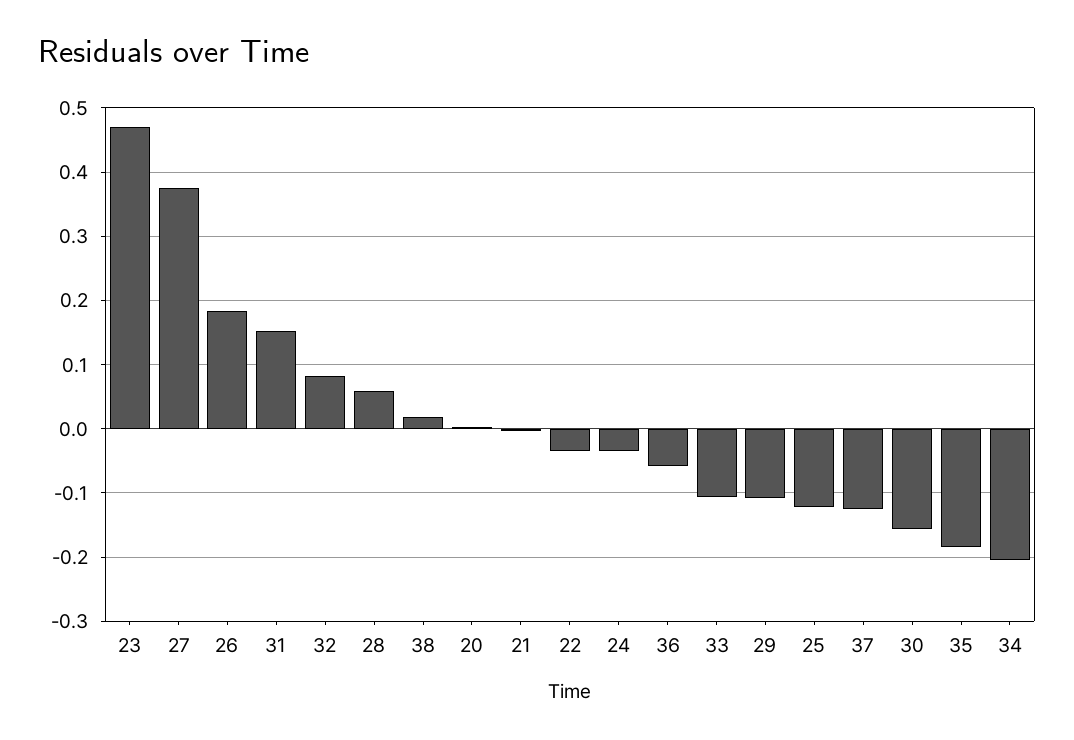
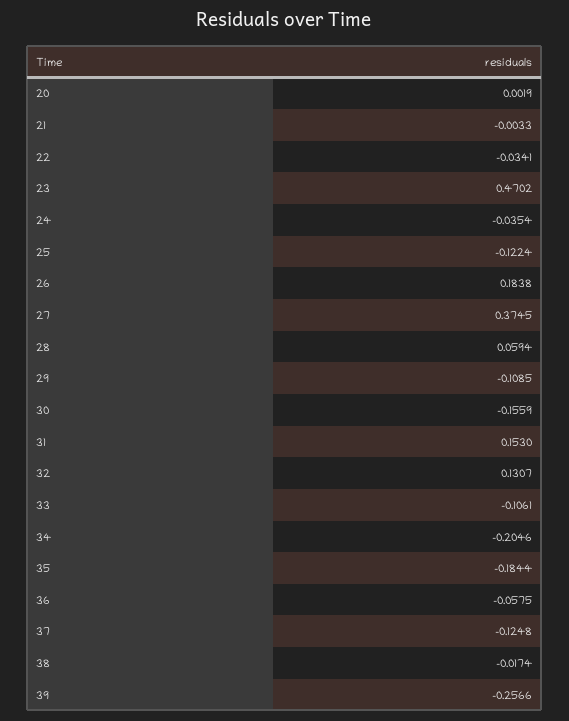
  {
    "23": 0.4702,
    "27": 0.3745,
    "26": 0.1838,
    "31": 0.153,
-   "32": 0.08,
+   "32": 0.1307,
    "28": 0.0594,
-   "38": 0.02,
+   "38": -0.0174,
    "20": 0.0019,
    "21": -0.0033,
    "22": -0.0341,
    "24": -0.0354,
    "36": -0.0575,
    "33": -0.1061,
    "29": -0.1085,
    "25": -0.1224,
    "37": -0.1248,
    "30": -0.1559,
    "35": -0.1844,
-   "34": -0.2046
+   "34": -0.2046,
+   "39": -0.2566
  }

